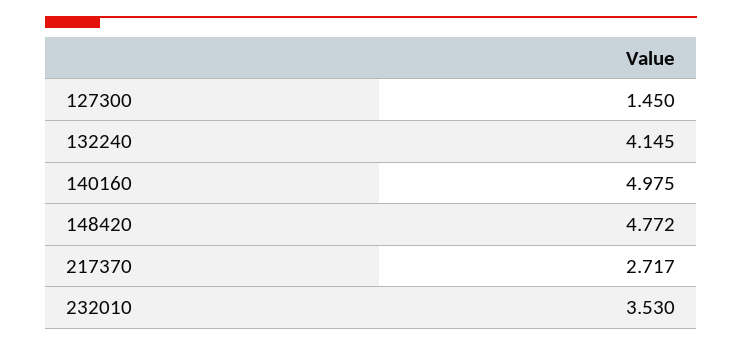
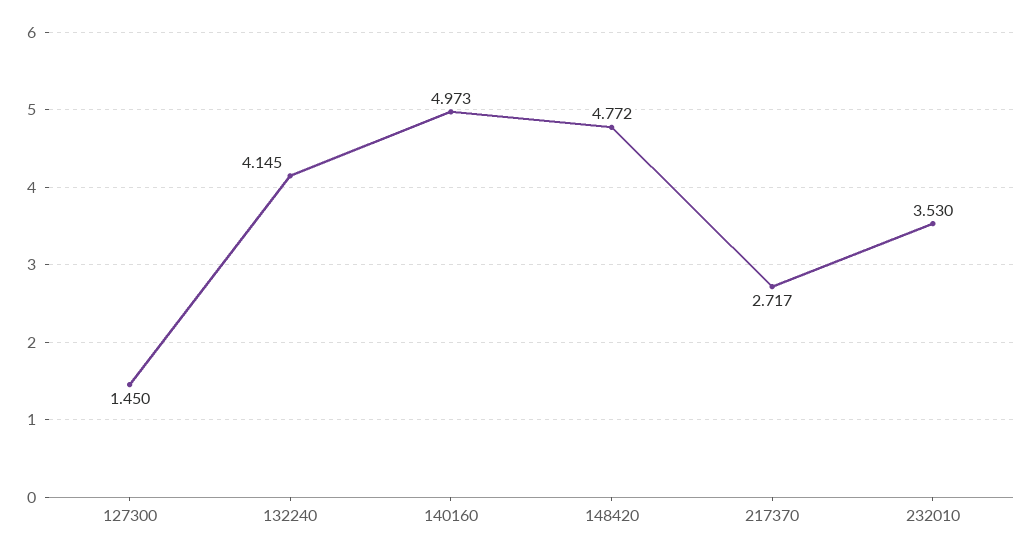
  {
    "127300": 1.45,
    "132240": 4.145,
-   "140160": 4.975,
+   "140160": 4.973,
    "148420": 4.772,
    "217370": 2.717,
    "232010": 3.53
  }

